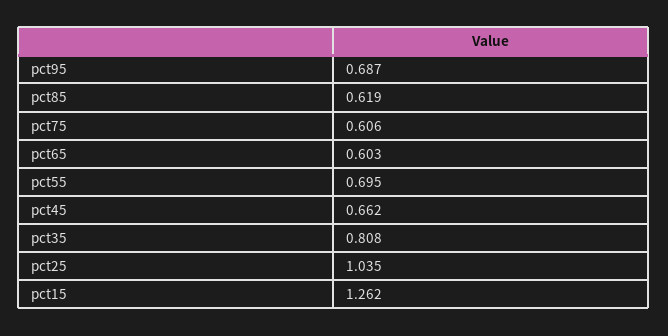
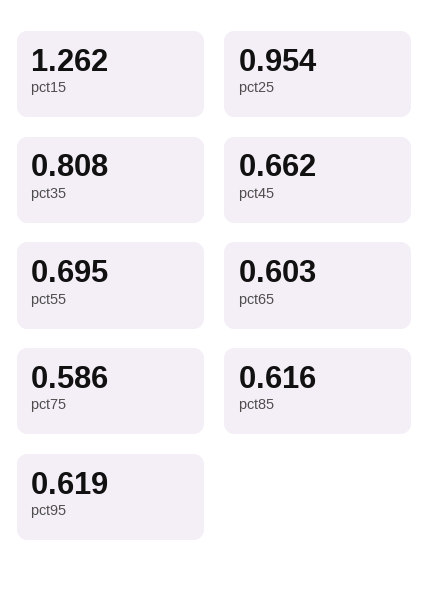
  {
-   "pct95": 0.687,
+   "pct95": 0.619,
-   "pct85": 0.619,
+   "pct85": 0.616,
-   "pct75": 0.606,
+   "pct75": 0.586,
    "pct65": 0.603,
    "pct55": 0.695,
    "pct45": 0.662,
    "pct35": 0.808,
-   "pct25": 1.035,
+   "pct25": 0.954,
    "pct15": 1.262
  }

